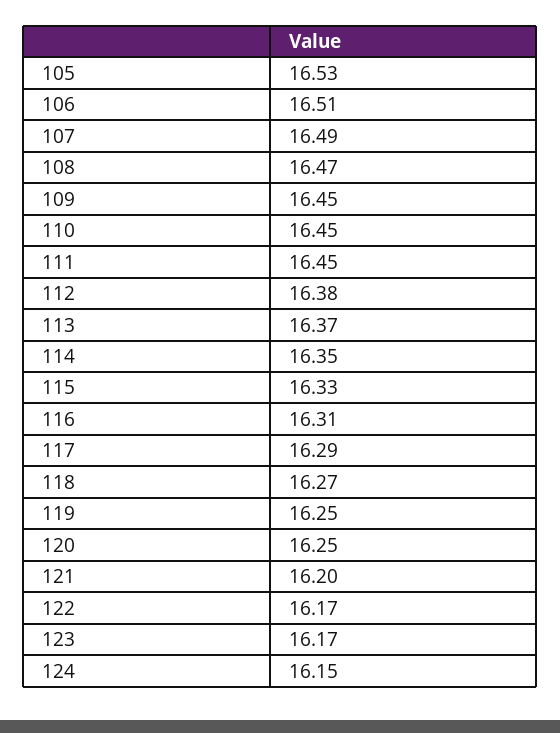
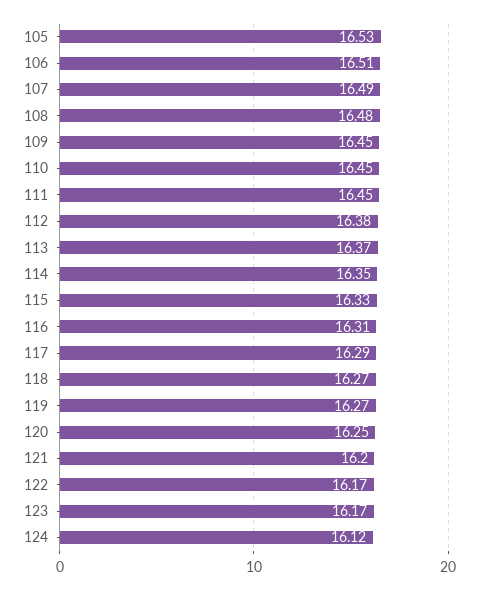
  {
    "105": 16.53,
    "106": 16.51,
    "107": 16.49,
-   "108": 16.47,
+   "108": 16.48,
    "109": 16.45,
    "110": 16.45,
    "111": 16.45,
    "112": 16.38,
    "113": 16.37,
    "114": 16.35,
    "115": 16.33,
    "116": 16.31,
    "117": 16.29,
    "118": 16.27,
-   "119": 16.25,
+   "119": 16.27,
    "120": 16.25,
    "121": 16.2,
    "122": 16.17,
    "123": 16.17,
-   "124": 16.15
+   "124": 16.12
  }

